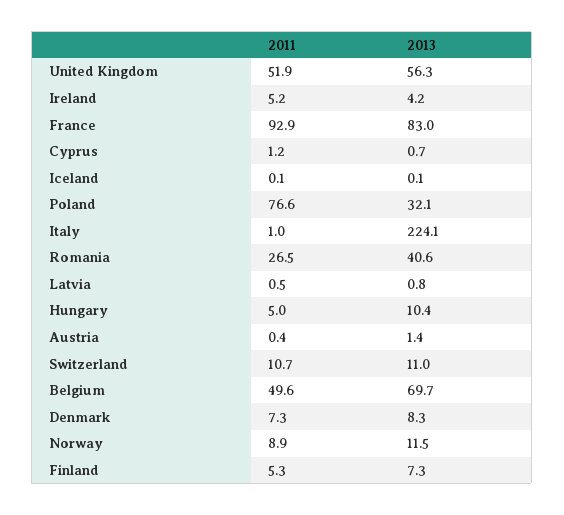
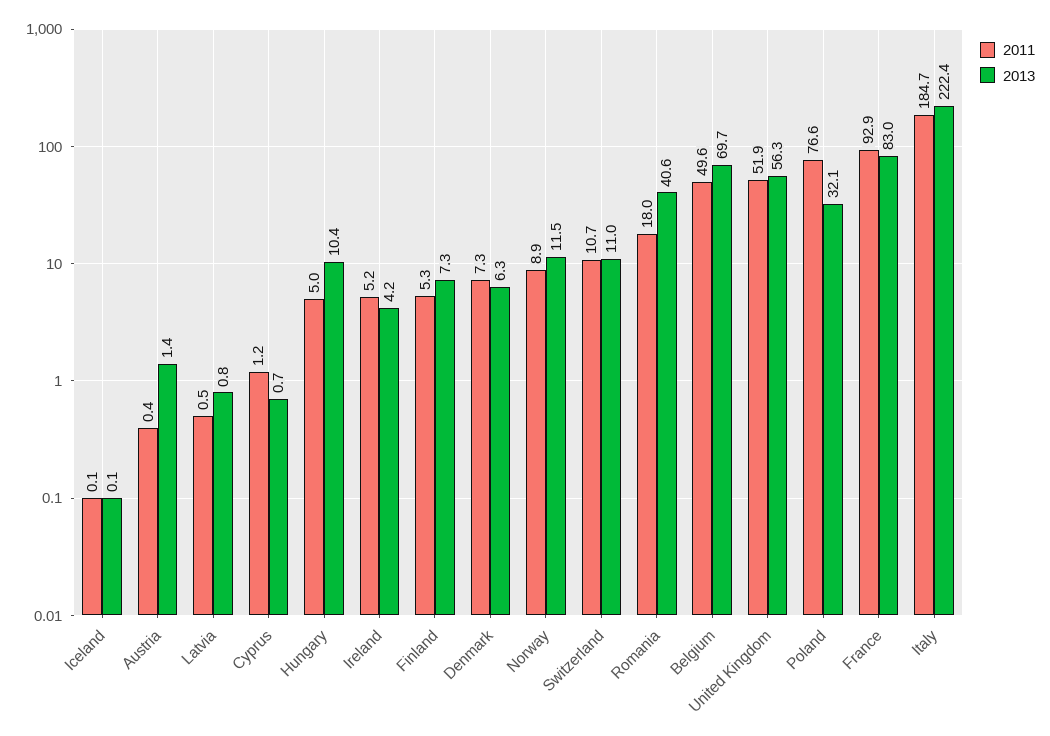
  {
    "2011": {
      "United Kingdom": 51.9,
      "Ireland": 5.2,
      "France": 92.9,
      "Cyprus": 1.2,
      "Iceland": 0.1,
      "Poland": 76.6,
-     "Italy": 1,
+     "Italy": 184.7,
-     "Romania": 26.5,
+     "Romania": 18,
      "Latvia": 0.5,
      "Hungary": 5,
      "Austria": 0.4,
      "Switzerland": 10.7,
      "Belgium": 49.6,
      "Denmark": 7.3,
      "Norway": 8.9,
      "Finland": 5.3
    },
    "2013": {
      "United Kingdom": 56.3,
      "Ireland": 4.2,
      "France": 83,
      "Cyprus": 0.7,
      "Iceland": 0.1,
      "Poland": 32.1,
-     "Italy": 224.1,
+     "Italy": 222.4,
      "Romania": 40.6,
      "Latvia": 0.8,
      "Hungary": 10.4,
      "Austria": 1.4,
      "Switzerland": 11,
      "Belgium": 69.7,
-     "Denmark": 8.3,
+     "Denmark": 6.3,
      "Norway": 11.5,
      "Finland": 7.3
    }
  }

